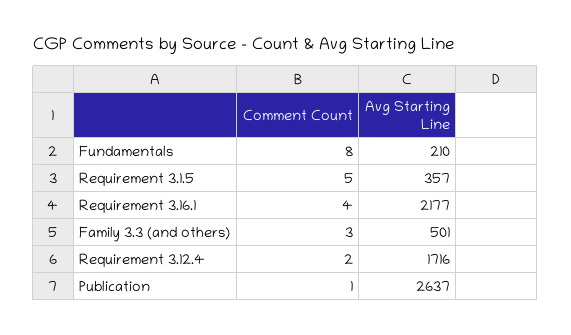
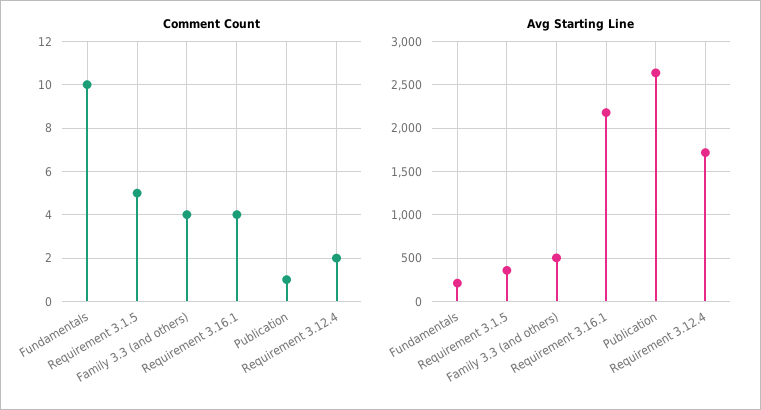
  {
    "Comment Count": {
-     "Fundamentals": 8,
+     "Fundamentals": 10,
      "Requirement 3.1.5": 5,
      "Requirement 3.16.1": 4,
-     "Family 3.3 (and others)": 3,
+     "Family 3.3 (and others)": 4,
      "Requirement 3.12.4": 2,
      "Publication": 1
    },
    "Avg Starting Line": {
      "Fundamentals": 210,
      "Requirement 3.1.5": 357,
      "Requirement 3.16.1": 2177,
      "Family 3.3 (and others)": 501,
      "Requirement 3.12.4": 1716,
      "Publication": 2637
    }
  }

